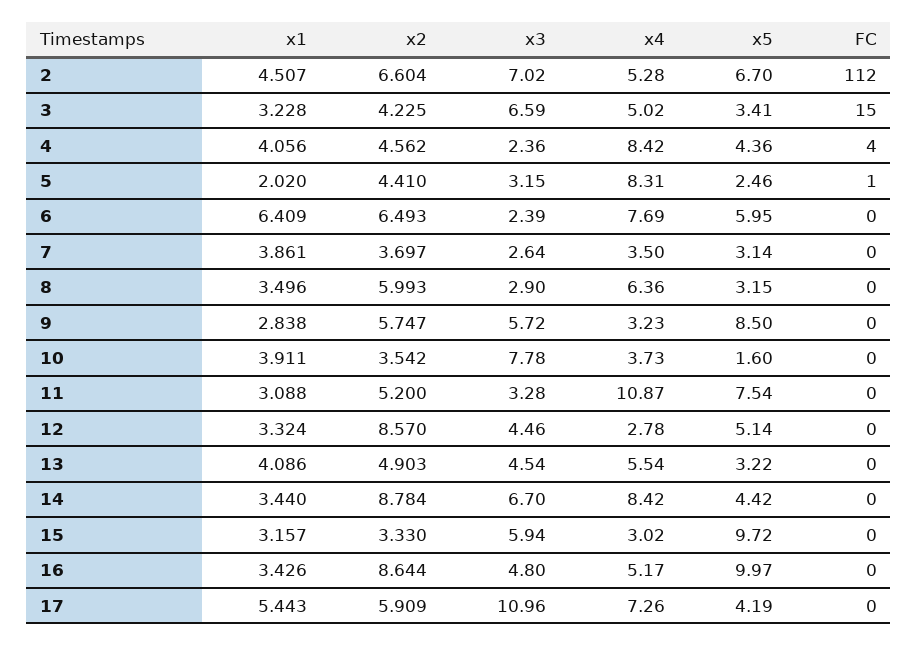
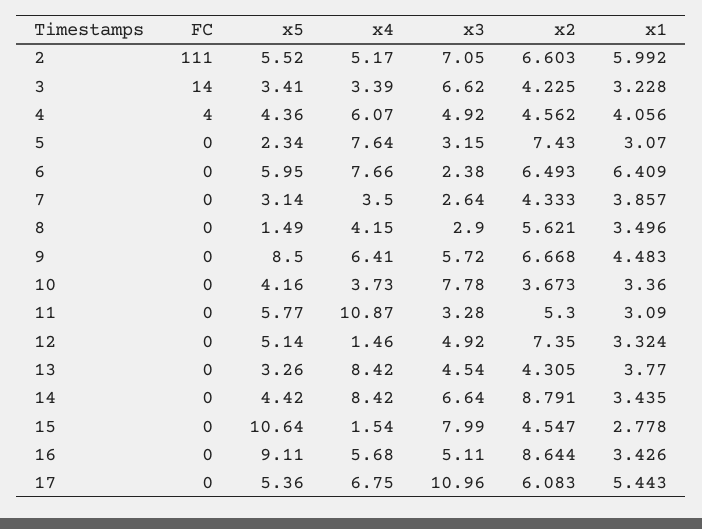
  {
    "x1": {
-     "2": 4.507,
+     "2": 5.992,
      "3": 3.228,
      "4": 4.056,
-     "5": 2.02,
+     "5": 3.07,
      "6": 6.409,
-     "7": 3.861,
+     "7": 3.857,
      "8": 3.496,
-     "9": 2.838,
+     "9": 4.483,
-     "10": 3.911,
+     "10": 3.36,
-     "11": 3.088,
+     "11": 3.09,
      "12": 3.324,
-     "13": 4.086,
+     "13": 3.77,
-     "14": 3.44,
+     "14": 3.435,
-     "15": 3.157,
+     "15": 2.778,
      "16": 3.426,
      "17": 5.443
    },
    "x2": {
-     "2": 6.604,
+     "2": 6.603,
      "3": 4.225,
      "4": 4.562,
-     "5": 4.41,
+     "5": 7.43,
      "6": 6.493,
-     "7": 3.697,
+     "7": 4.333,
-     "8": 5.993,
+     "8": 5.621,
-     "9": 5.747,
+     "9": 6.668,
-     "10": 3.542,
+     "10": 3.673,
-     "11": 5.2,
+     "11": 5.3,
-     "12": 8.57,
+     "12": 7.35,
-     "13": 4.903,
+     "13": 4.305,
-     "14": 8.784,
+     "14": 8.791,
-     "15": 3.33,
+     "15": 4.547,
      "16": 8.644,
-     "17": 5.909
+     "17": 6.083
    },
    "x3": {
-     "2": 7.02,
+     "2": 7.05,
-     "3": 6.59,
+     "3": 6.62,
-     "4": 2.36,
+     "4": 4.92,
      "5": 3.15,
-     "6": 2.39,
+     "6": 2.38,
      "7": 2.64,
      "8": 2.9,
      "9": 5.72,
      "10": 7.78,
      "11": 3.28,
-     "12": 4.46,
+     "12": 4.92,
      "13": 4.54,
-     "14": 6.7,
+     "14": 6.64,
-     "15": 5.94,
+     "15": 7.99,
-     "16": 4.8,
+     "16": 5.11,
      "17": 10.96
    },
    "x4": {
-     "2": 5.28,
+     "2": 5.17,
-     "3": 5.02,
+     "3": 3.39,
-     "4": 8.42,
+     "4": 6.07,
-     "5": 8.31,
+     "5": 7.64,
-     "6": 7.69,
+     "6": 7.66,
      "7": 3.5,
-     "8": 6.36,
+     "8": 4.15,
-     "9": 3.23,
+     "9": 6.41,
      "10": 3.73,
      "11": 10.87,
-     "12": 2.78,
+     "12": 1.46,
-     "13": 5.54,
+     "13": 8.42,
      "14": 8.42,
-     "15": 3.02,
+     "15": 1.54,
-     "16": 5.17,
+     "16": 5.68,
-     "17": 7.26
+     "17": 6.75
    },
    "x5": {
-     "2": 6.7,
+     "2": 5.52,
      "3": 3.41,
      "4": 4.36,
-     "5": 2.46,
+     "5": 2.34,
      "6": 5.95,
      "7": 3.14,
-     "8": 3.15,
+     "8": 1.49,
      "9": 8.5,
-     "10": 1.6,
+     "10": 4.16,
-     "11": 7.54,
+     "11": 5.77,
      "12": 5.14,
-     "13": 3.22,
+     "13": 3.26,
      "14": 4.42,
-     "15": 9.72,
+     "15": 10.64,
-     "16": 9.97,
+     "16": 9.11,
-     "17": 4.19
+     "17": 5.36
    },
    "FC": {
-     "2": 112,
+     "2": 111,
-     "3": 15,
+     "3": 14,
      "4": 4,
-     "5": 1,
+     "5": 0,
      "6": 0,
      "7": 0,
      "8": 0,
      "9": 0,
      "10": 0,
      "11": 0,
      "12": 0,
      "13": 0,
      "14": 0,
      "15": 0,
      "16": 0,
      "17": 0
    }
  }

